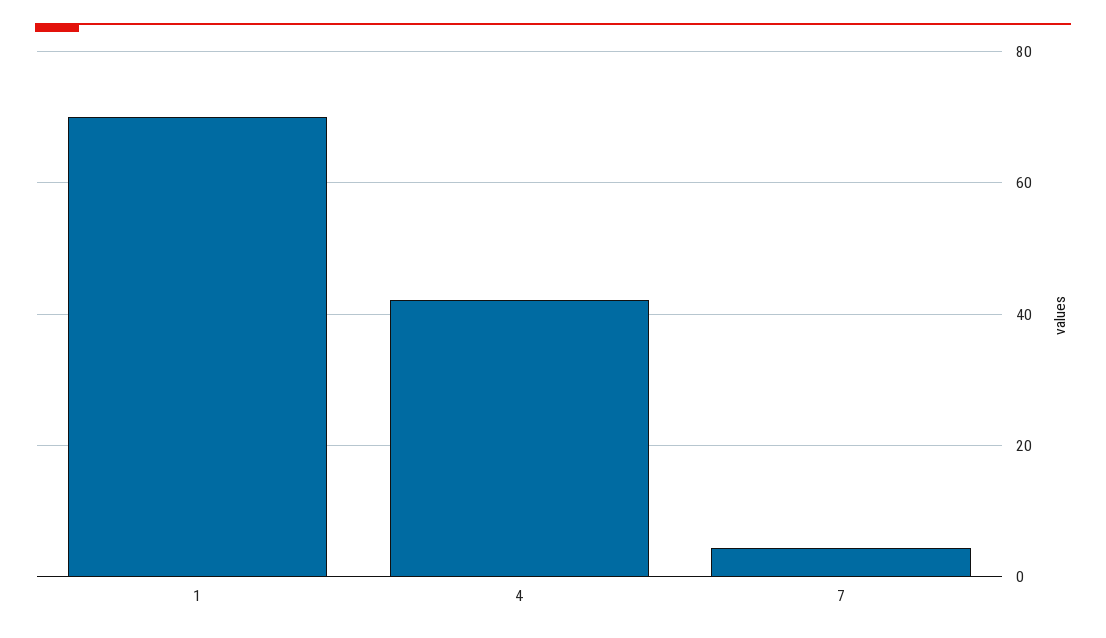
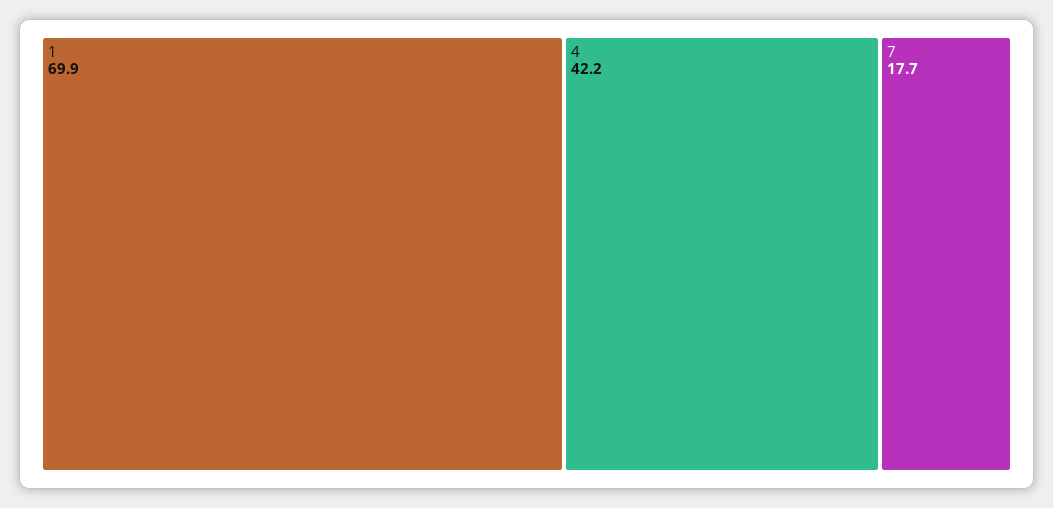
  {
    "1": 69.9,
    "4": 42.2,
-   "7": 4
+   "7": 17.7
  }

